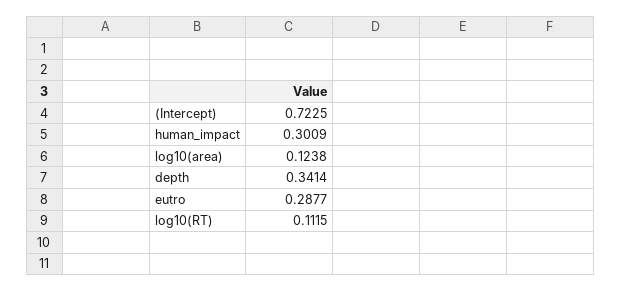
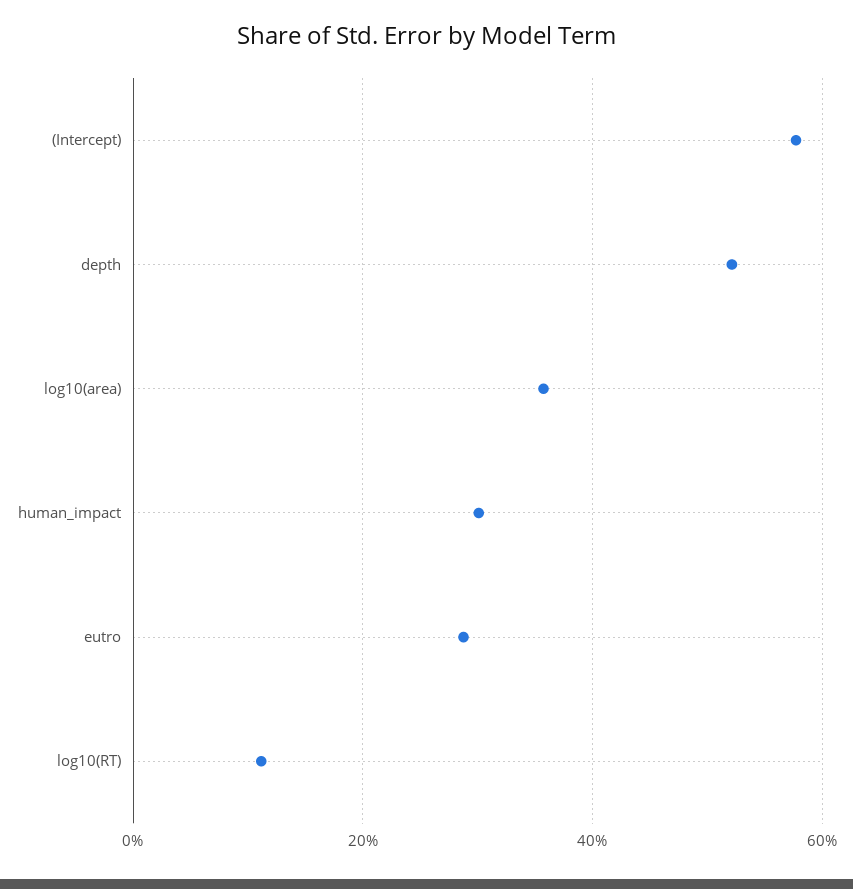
  {
-   "(Intercept)": 0.7225,
+   "(Intercept)": 0.58,
    "human_impact": 0.3009,
-   "log10(area)": 0.1238,
+   "log10(area)": 0.36,
-   "depth": 0.3414,
+   "depth": 0.52,
    "eutro": 0.2877,
    "log10(RT)": 0.1115
  }

